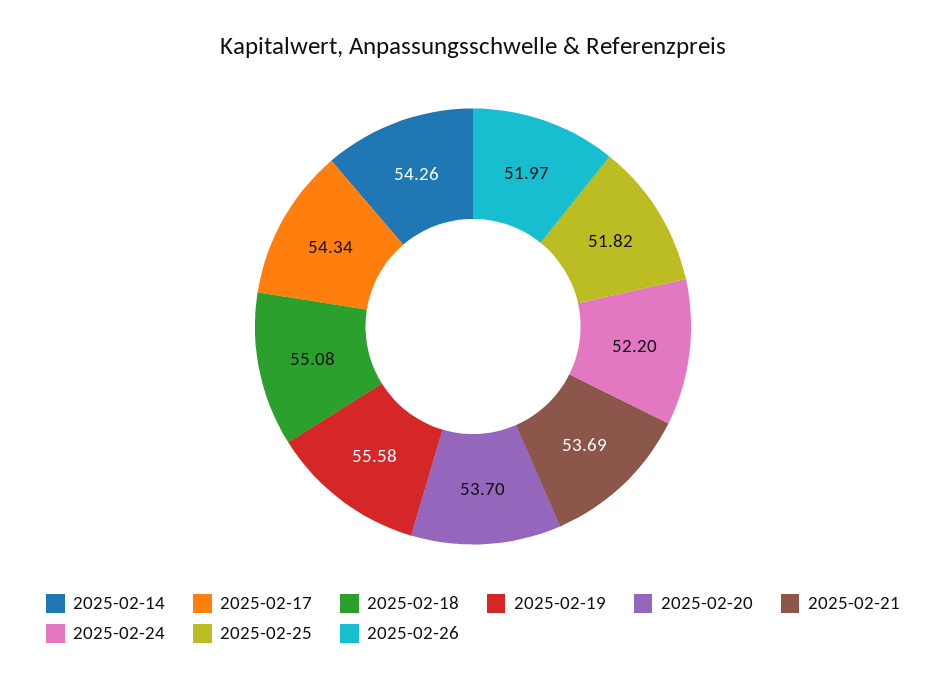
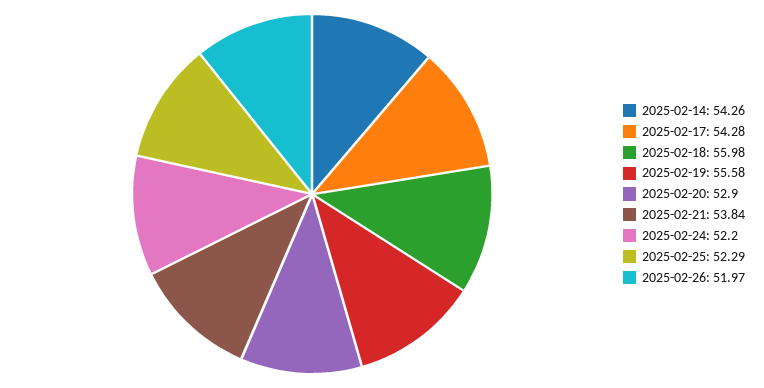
  {
    "2025-02-14": 54.26,
-   "2025-02-17": 54.34,
+   "2025-02-17": 54.28,
-   "2025-02-18": 55.08,
+   "2025-02-18": 55.98,
    "2025-02-19": 55.58,
-   "2025-02-20": 53.7,
+   "2025-02-20": 52.9,
-   "2025-02-21": 53.69,
+   "2025-02-21": 53.84,
    "2025-02-24": 52.2,
-   "2025-02-25": 51.82,
+   "2025-02-25": 52.29,
    "2025-02-26": 51.97
  }

